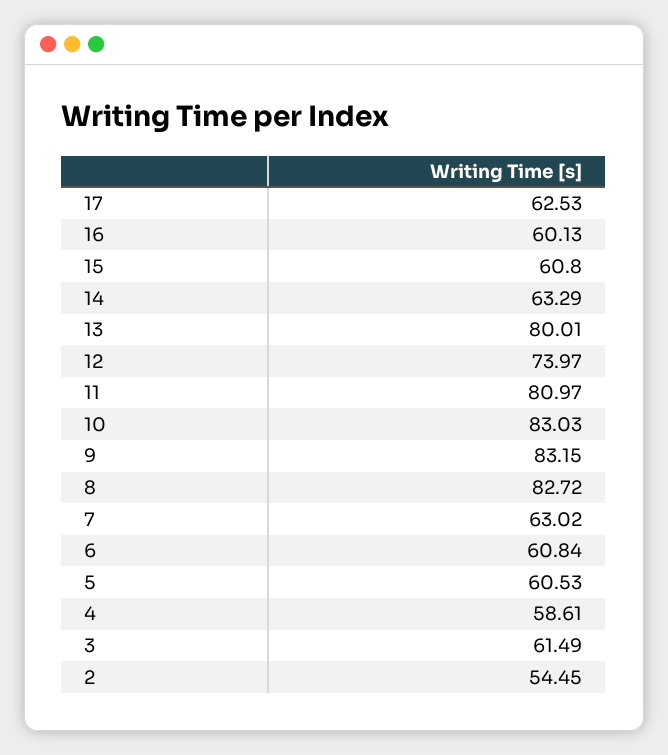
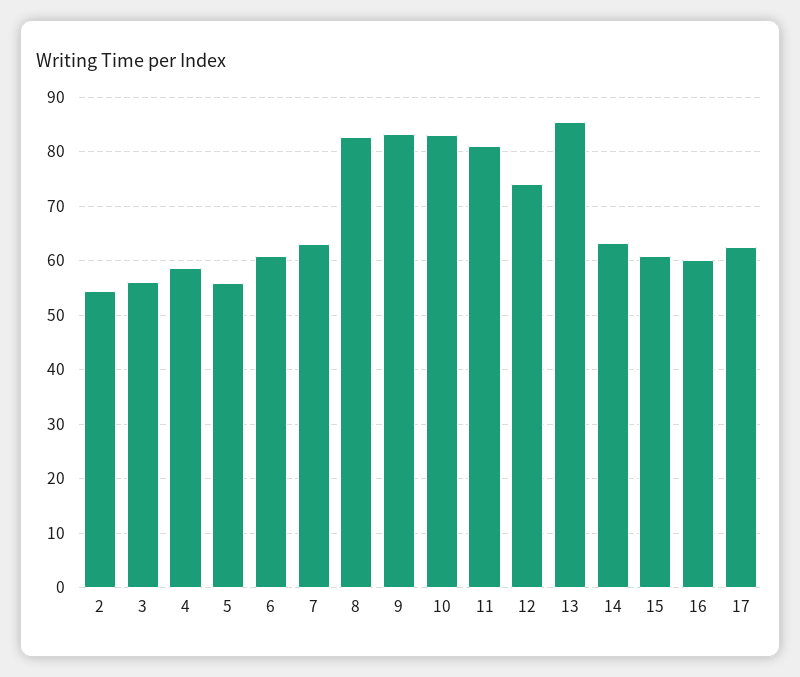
  {
    "17": 62.53,
    "16": 60.13,
    "15": 60.8,
    "14": 63.29,
-   "13": 80.01,
+   "13": 86,
    "12": 73.97,
    "11": 80.97,
    "10": 83.03,
    "9": 83.15,
    "8": 82.72,
    "7": 63.02,
    "6": 60.84,
-   "5": 60.53,
+   "5": 56,
    "4": 58.61,
-   "3": 61.49,
+   "3": 56,
    "2": 54.45
  }

